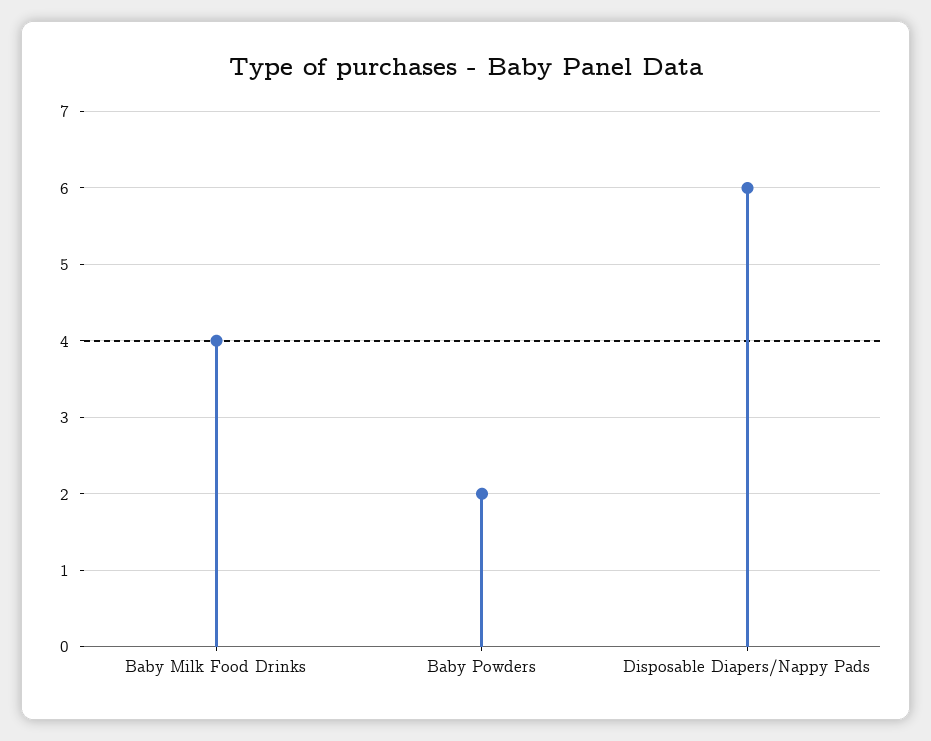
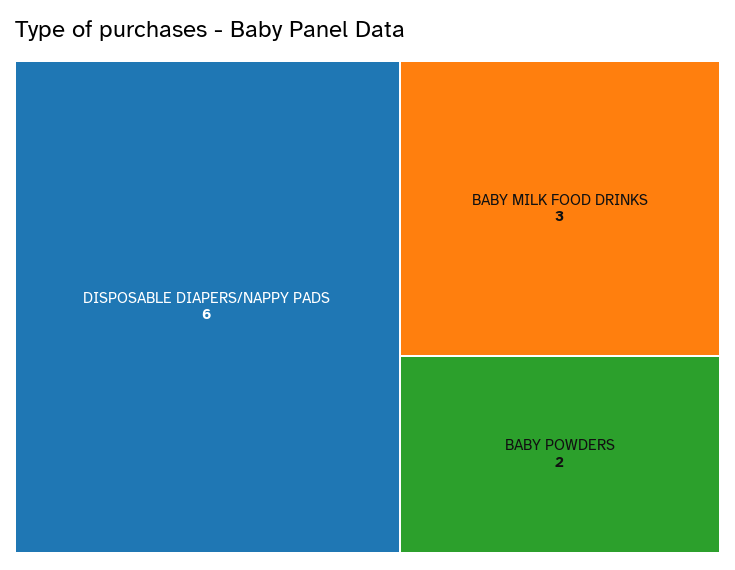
  {
-   "Baby Milk Food Drinks": 4,
+   "Baby Milk Food Drinks": 3,
    "Baby Powders": 2,
    "Disposable Diapers/Nappy Pads": 6
  }

